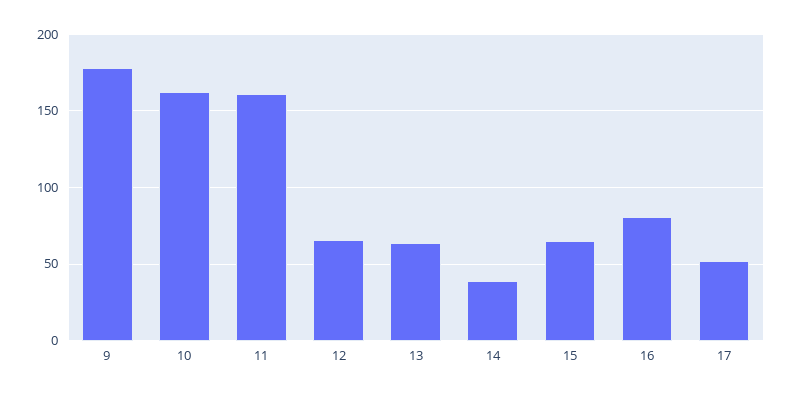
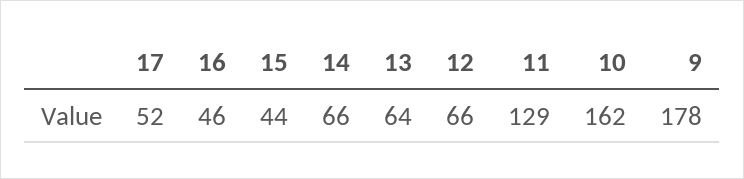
  {
    "9": 178,
    "10": 162,
-   "11": 160,
+   "11": 129,
    "12": 66,
    "13": 64,
-   "14": 40,
+   "14": 66,
-   "15": 65,
+   "15": 44,
-   "16": 80,
+   "16": 46,
    "17": 52
  }

